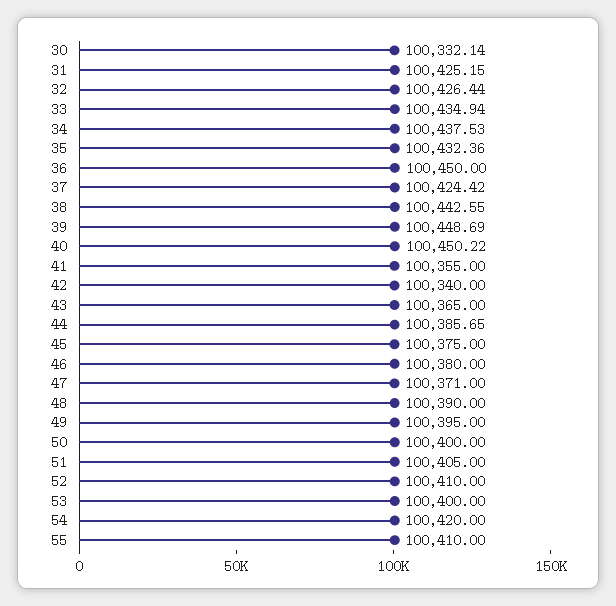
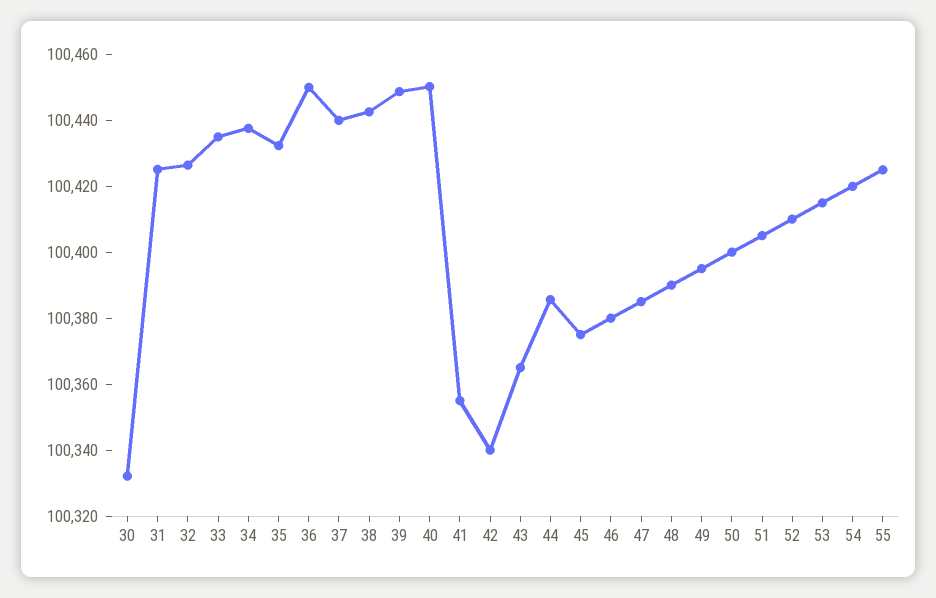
  {
    "30": 100332.14,
    "31": 100425.15,
    "32": 100426.44,
    "33": 100434.94,
    "34": 100437.53,
    "35": 100432.36,
    "36": 100450,
-   "37": 100424.42,
+   "37": 100440,
    "38": 100442.55,
    "39": 100448.69,
    "40": 100450.22,
    "41": 100355,
    "42": 100340,
    "43": 100365,
    "44": 100385.65,
    "45": 100375,
    "46": 100380,
-   "47": 100371,
+   "47": 100385,
    "48": 100390,
    "49": 100395,
    "50": 100400,
    "51": 100405,
    "52": 100410,
-   "53": 100400,
+   "53": 100415,
    "54": 100420,
-   "55": 100410
+   "55": 100425
  }

